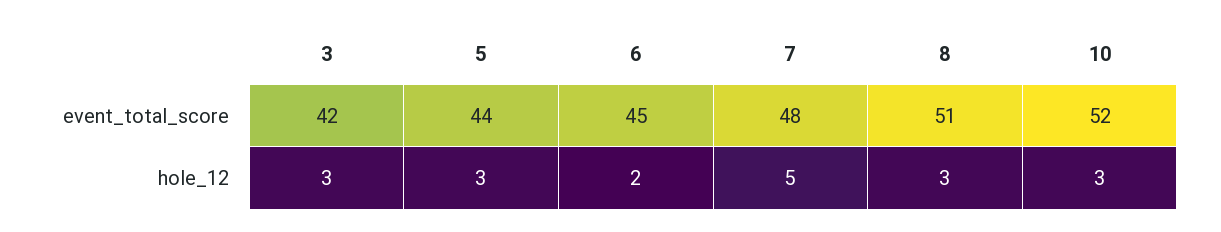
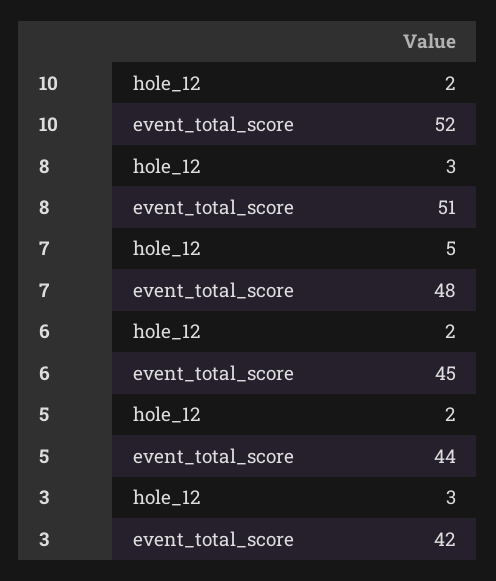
  {
    "3": {
      "event_total_score": 42,
      "hole_12": 3
    },
    "5": {
      "event_total_score": 44,
-     "hole_12": 3
+     "hole_12": 2
    },
    "6": {
      "event_total_score": 45,
      "hole_12": 2
    },
    "7": {
      "event_total_score": 48,
      "hole_12": 5
    },
    "8": {
      "event_total_score": 51,
      "hole_12": 3
    },
    "10": {
      "event_total_score": 52,
-     "hole_12": 3
+     "hole_12": 2
    }
  }

